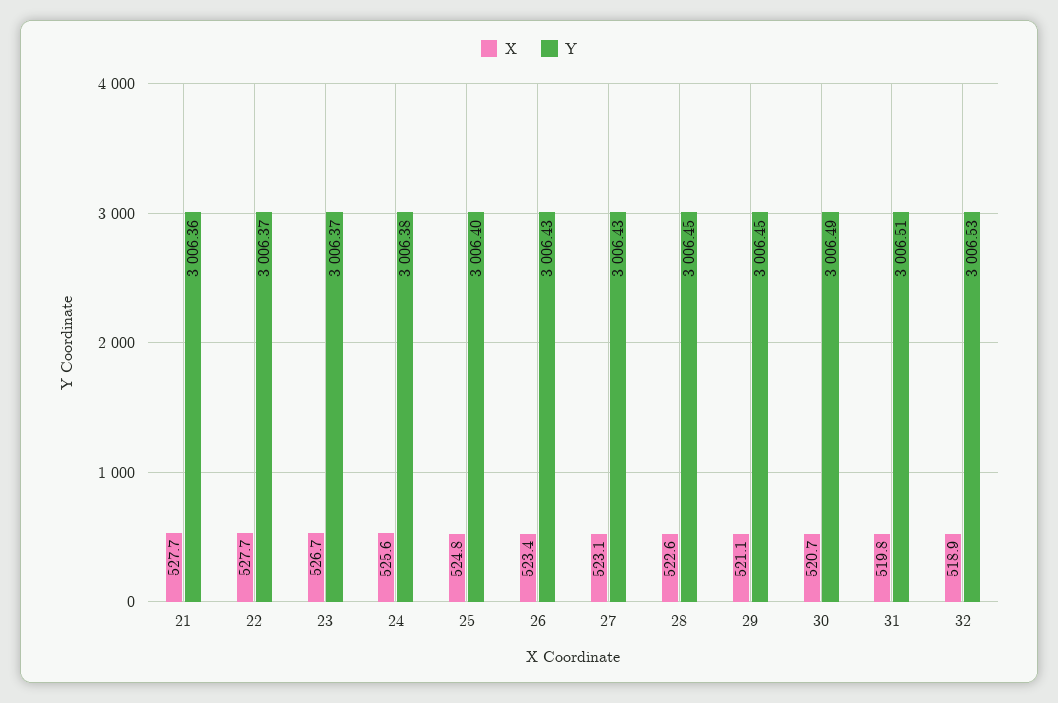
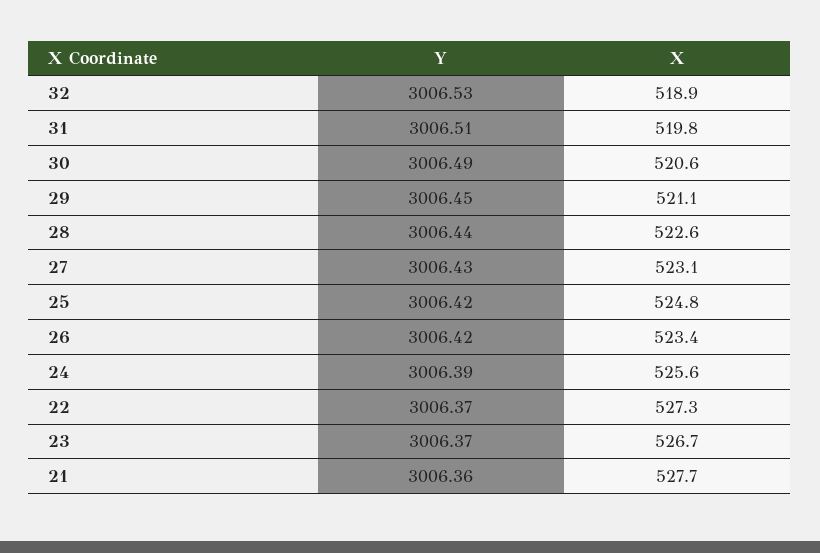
  {
    "X": {
      "21": 527.7,
-     "22": 527.7,
+     "22": 527.3,
      "23": 526.7,
      "24": 525.6,
      "25": 524.8,
      "26": 523.4,
      "27": 523.1,
      "28": 522.6,
      "29": 521.1,
-     "30": 520.7,
+     "30": 520.6,
      "31": 519.8,
      "32": 518.9
    },
    "Y": {
      "21": 3006.36,
      "22": 3006.37,
      "23": 3006.37,
-     "24": 3006.38,
+     "24": 3006.39,
-     "25": 3006.4,
+     "25": 3006.42,
-     "26": 3006.43,
+     "26": 3006.42,
      "27": 3006.43,
-     "28": 3006.45,
+     "28": 3006.44,
      "29": 3006.45,
      "30": 3006.49,
      "31": 3006.51,
      "32": 3006.53
    }
  }

